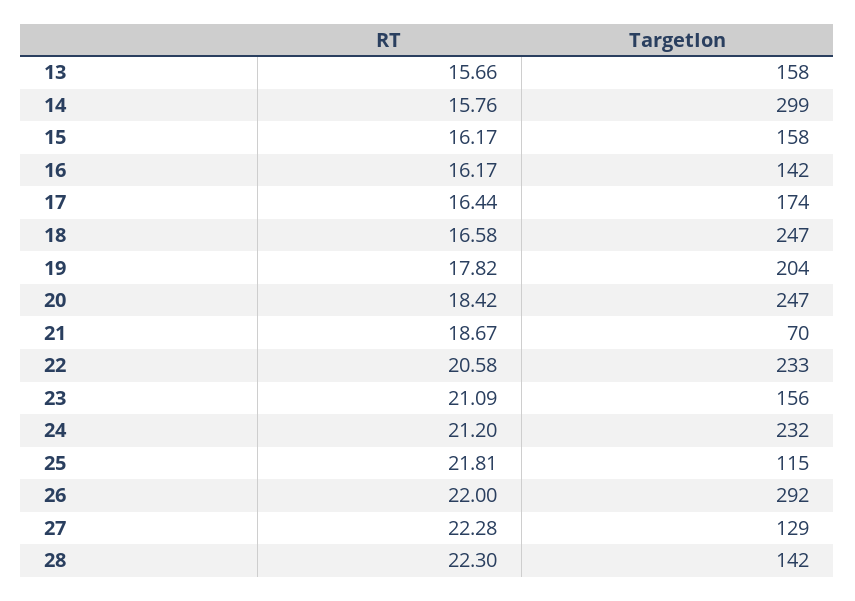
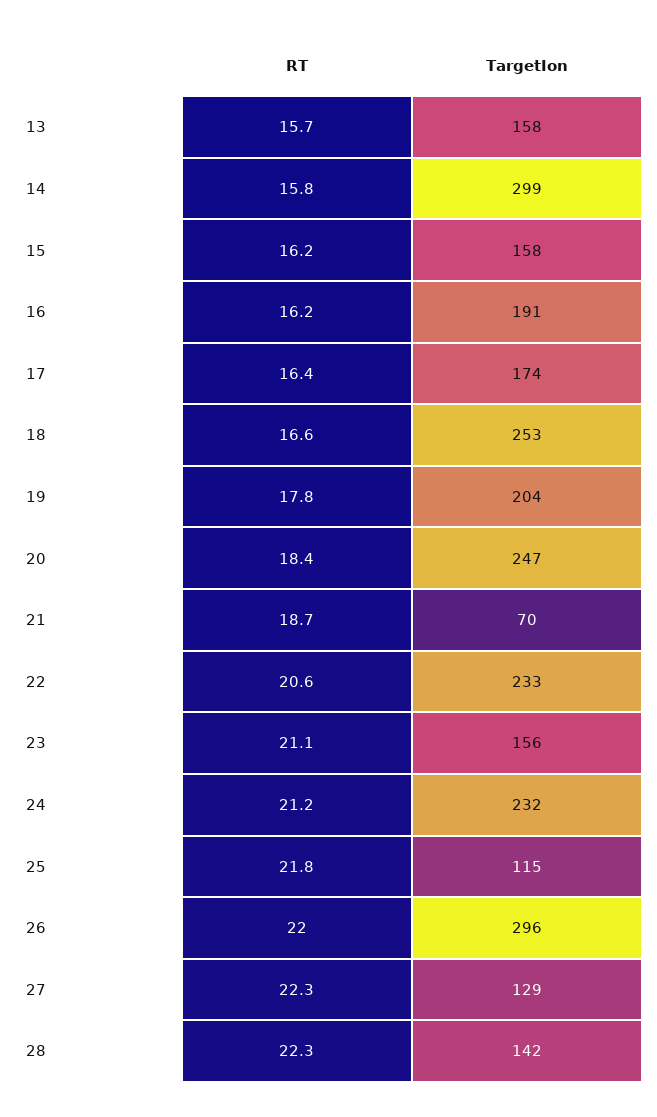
  {
    "RT": {
      "13": 15.66,
      "14": 15.76,
      "15": 16.17,
      "16": 16.17,
      "17": 16.44,
      "18": 16.58,
      "19": 17.82,
      "20": 18.42,
      "21": 18.67,
      "22": 20.58,
      "23": 21.09,
      "24": 21.2,
      "25": 21.81,
      "26": 22,
      "27": 22.28,
      "28": 22.3
    },
    "TargetIon": {
      "13": 158,
      "14": 299,
      "15": 158,
-     "16": 142,
+     "16": 191,
      "17": 174,
-     "18": 247,
+     "18": 253,
      "19": 204,
      "20": 247,
      "21": 70,
      "22": 233,
      "23": 156,
      "24": 232,
      "25": 115,
-     "26": 292,
+     "26": 296,
      "27": 129,
      "28": 142
    }
  }

